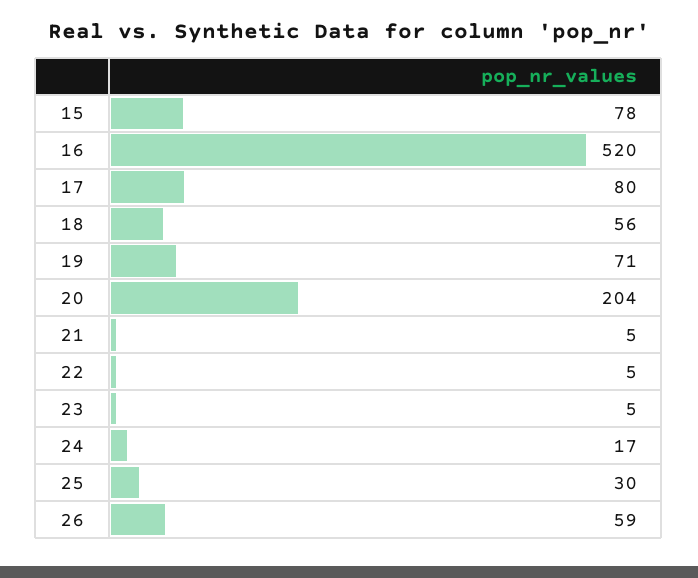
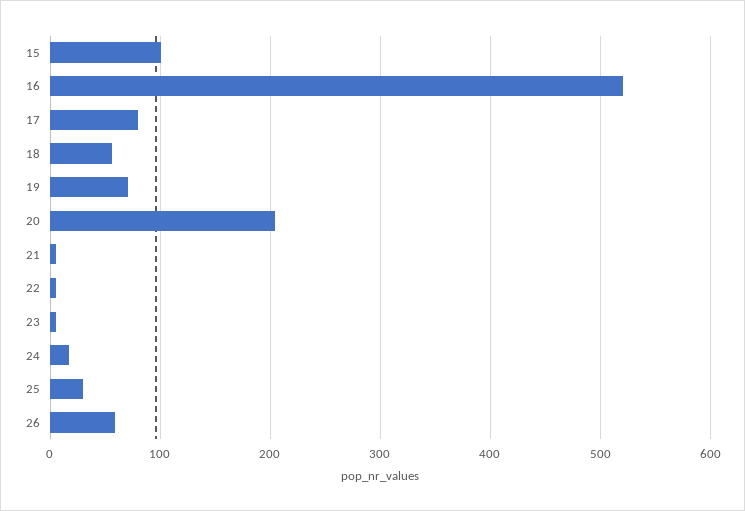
  {
-   "15": 78,
+   "15": 100,
    "16": 520,
    "17": 80,
    "18": 56,
    "19": 71,
    "20": 204,
    "21": 5,
    "22": 5,
    "23": 5,
    "24": 17,
    "25": 30,
    "26": 59
  }

